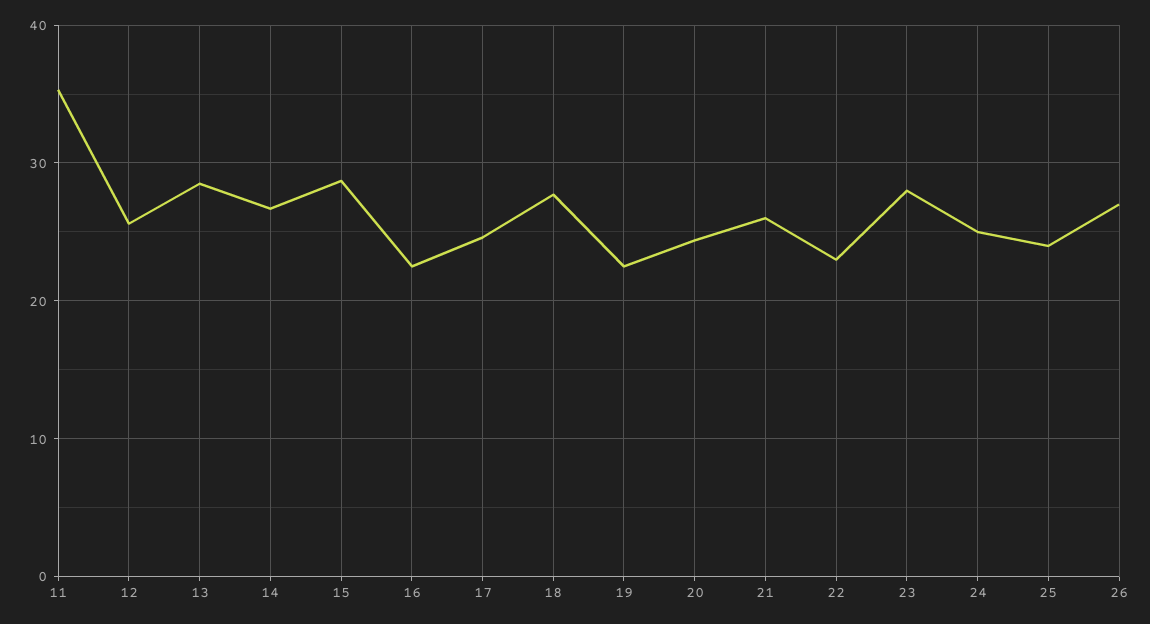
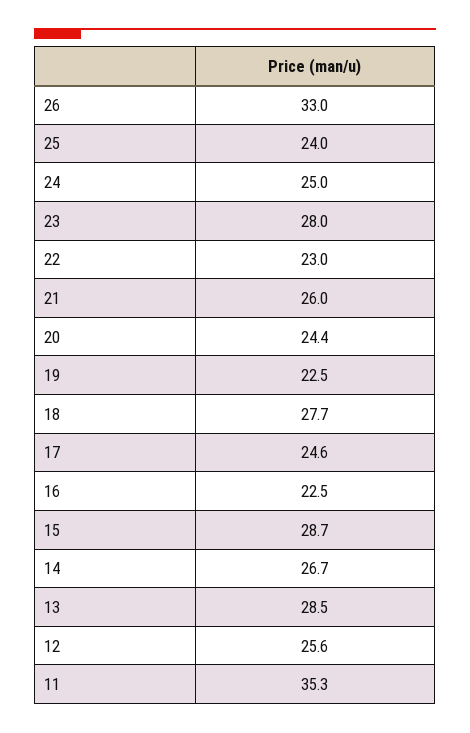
  {
    "11": 35.3,
    "12": 25.6,
    "13": 28.5,
    "14": 26.7,
    "15": 28.7,
    "16": 22.5,
    "17": 24.6,
    "18": 27.7,
    "19": 22.5,
    "20": 24.4,
    "21": 26,
    "22": 23,
    "23": 28,
    "24": 25,
    "25": 24,
-   "26": 27
+   "26": 33
  }

